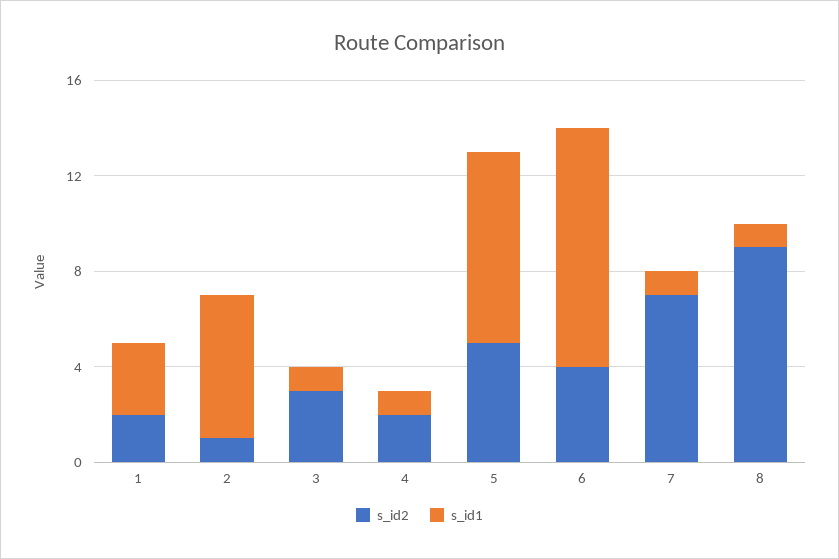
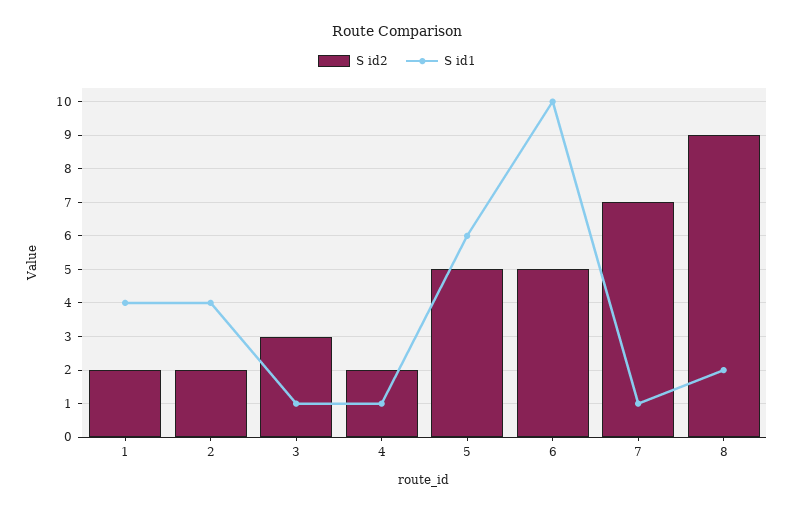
  {
    "s_id2": {
      "1": 2,
-     "2": 1,
+     "2": 2,
      "3": 3,
      "4": 2,
      "5": 5,
-     "6": 4,
+     "6": 5,
      "7": 7,
      "8": 9
    },
    "s_id1": {
-     "1": 3,
+     "1": 4,
-     "2": 6,
+     "2": 4,
      "3": 1,
      "4": 1,
-     "5": 8,
+     "5": 6,
      "6": 10,
      "7": 1,
-     "8": 1
+     "8": 2
    }
  }

